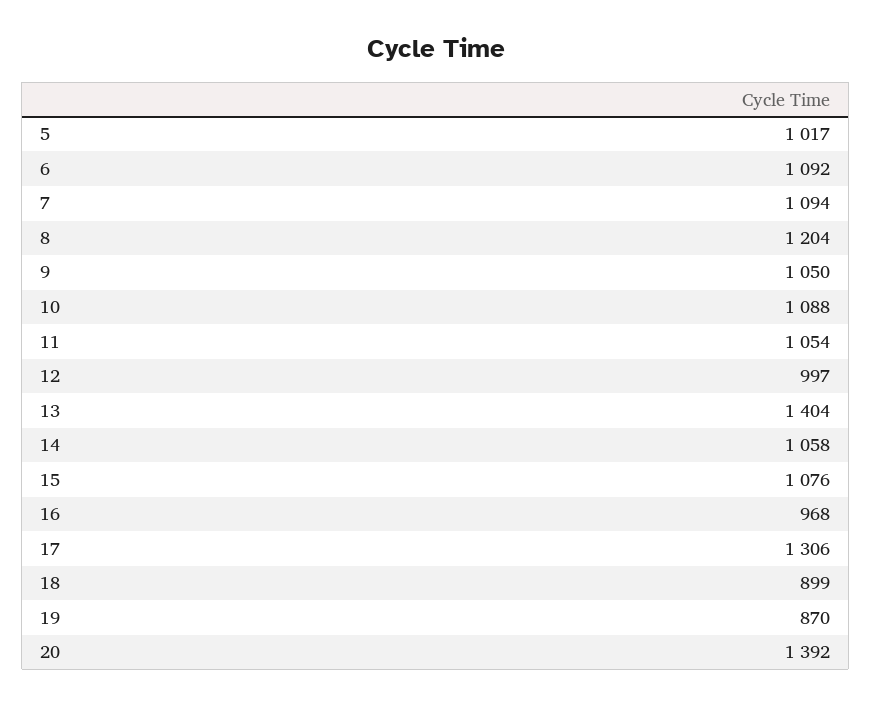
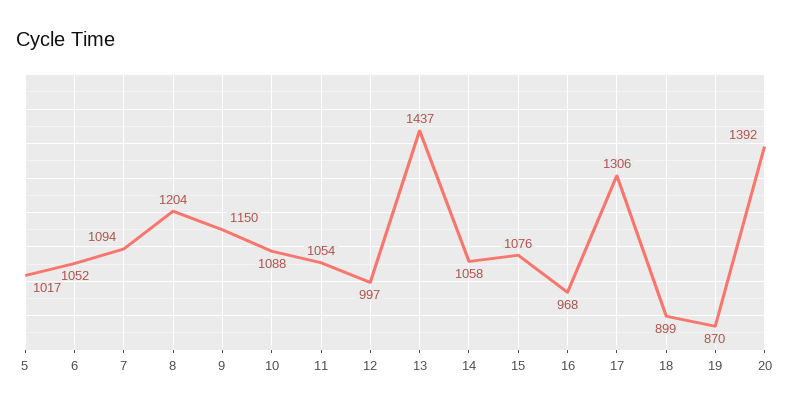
  {
    "5": 1017,
-   "6": 1092,
+   "6": 1052,
    "7": 1094,
    "8": 1204,
-   "9": 1050,
+   "9": 1150,
    "10": 1088,
    "11": 1054,
    "12": 997,
-   "13": 1404,
+   "13": 1437,
    "14": 1058,
    "15": 1076,
    "16": 968,
    "17": 1306,
    "18": 899,
    "19": 870,
    "20": 1392
  }

